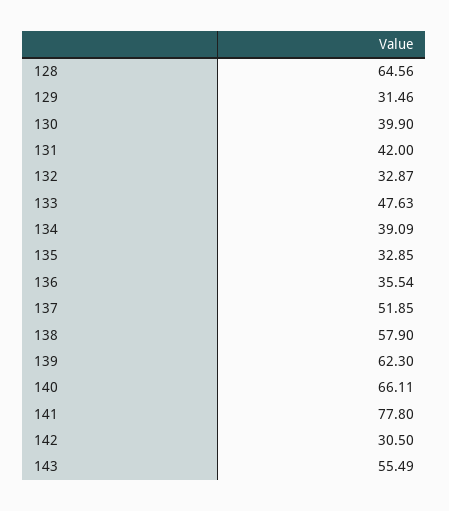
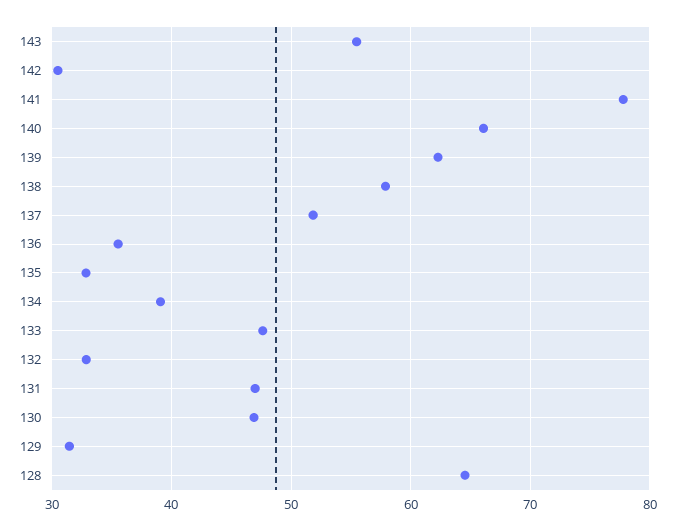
  {
    "128": 64.56,
    "129": 31.46,
-   "130": 39.9,
+   "130": 47,
-   "131": 42,
+   "131": 47,
    "132": 32.87,
    "133": 47.63,
    "134": 39.09,
    "135": 32.85,
    "136": 35.54,
    "137": 51.85,
    "138": 57.9,
    "139": 62.3,
    "140": 66.11,
    "141": 77.8,
    "142": 30.5,
    "143": 55.49
  }

